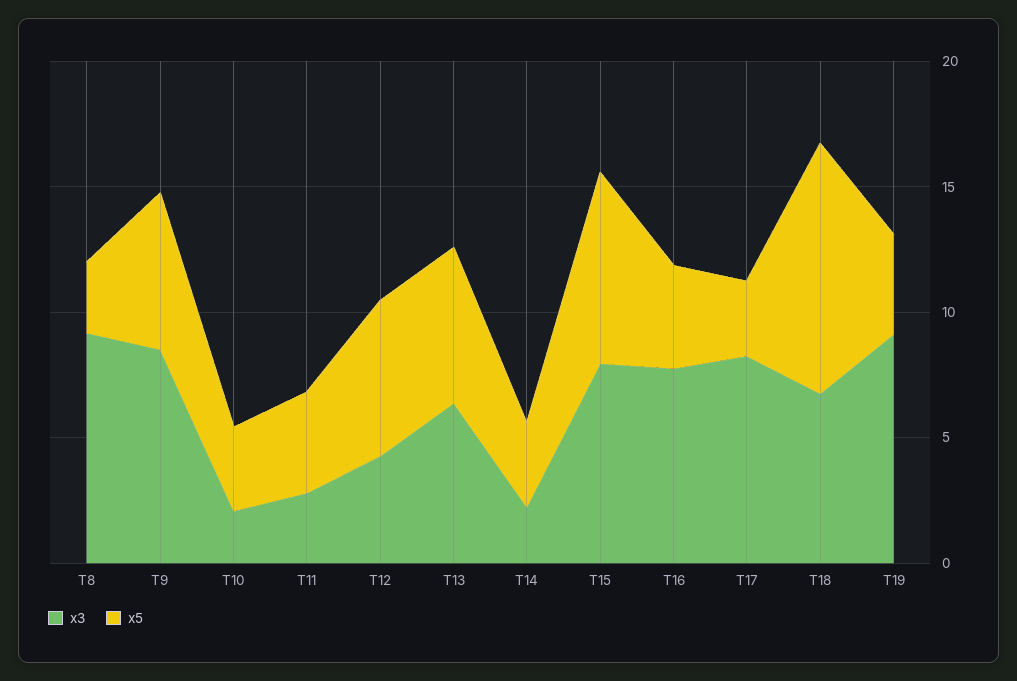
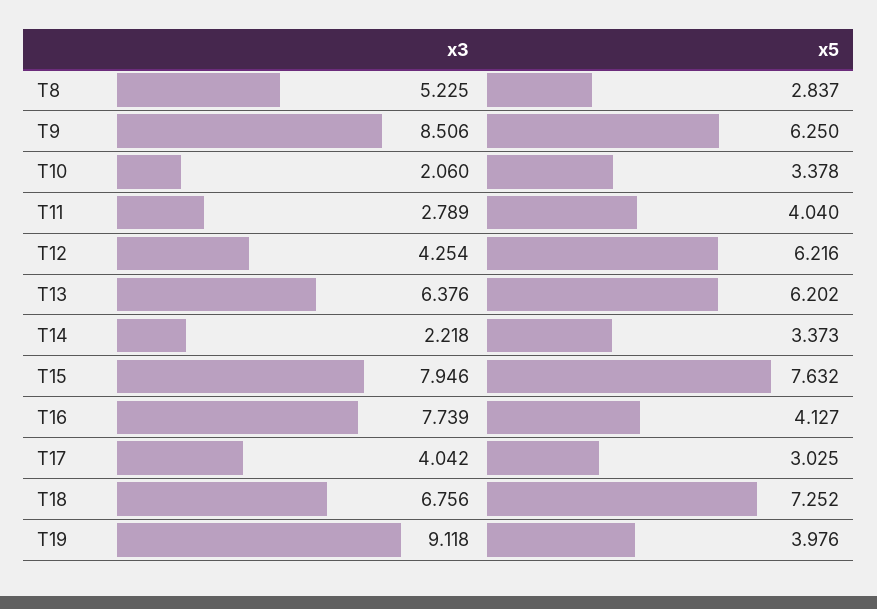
  {
    "x3": {
-     "T8": 9,
+     "T8": 5.225,
      "T9": 8.506,
      "T10": 2.06,
      "T11": 2.789,
      "T12": 4.254,
      "T13": 6.376,
      "T14": 2.218,
      "T15": 7.946,
      "T16": 7.739,
-     "T17": 8,
+     "T17": 4.042,
      "T18": 6.756,
      "T19": 9.118
    },
    "x5": {
      "T8": 2.837,
      "T9": 6.25,
      "T10": 3.378,
      "T11": 4.04,
      "T12": 6.216,
      "T13": 6.202,
      "T14": 3.373,
      "T15": 7.632,
      "T16": 4.127,
      "T17": 3.025,
-     "T18": 10,
+     "T18": 7.252,
      "T19": 3.976
    }
  }

